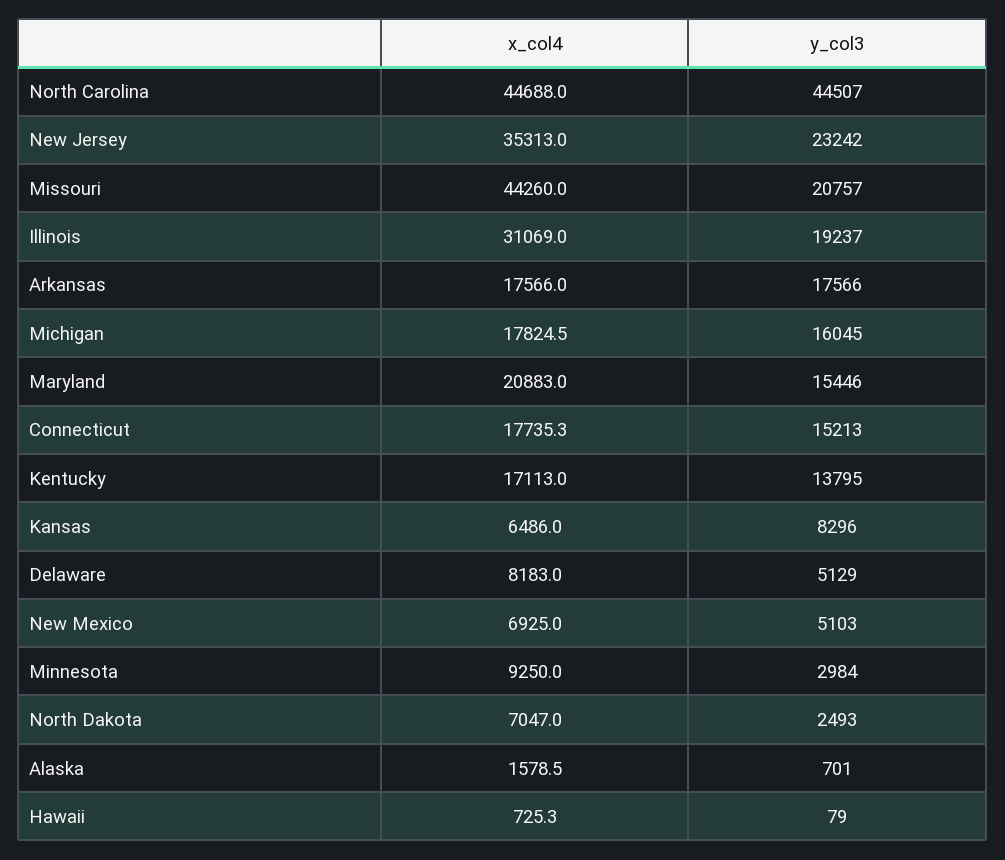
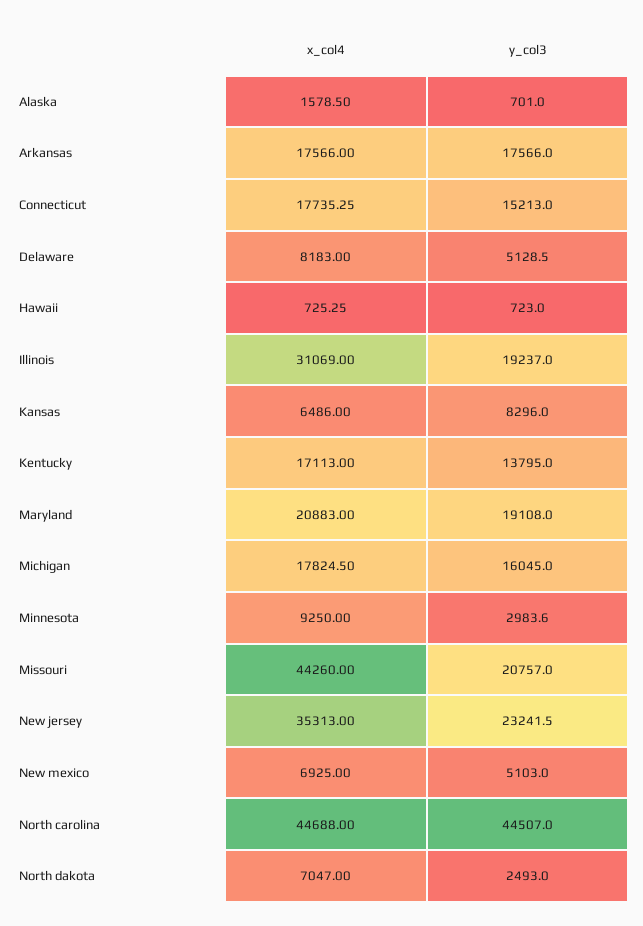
  {
    "x_col4": {
      "North Carolina": 44688,
      "New Jersey": 35313,
      "Missouri": 44260,
      "Illinois": 31069,
      "Arkansas": 17566,
      "Michigan": 17824.5,
      "Maryland": 20883,
      "Connecticut": 17735.25,
      "Kentucky": 17113,
      "Kansas": 6486,
      "Delaware": 8183,
      "New Mexico": 6925,
      "Minnesota": 9250,
      "North Dakota": 7047,
      "Alaska": 1578.5,
      "Hawaii": 725.25
    },
    "y_col3": {
      "North Carolina": 44507,
      "New Jersey": 23241.5,
      "Missouri": 20757,
      "Illinois": 19237,
      "Arkansas": 17566,
      "Michigan": 16045,
-     "Maryland": 15446,
+     "Maryland": 19108,
      "Connecticut": 15213,
      "Kentucky": 13795,
      "Kansas": 8296,
      "Delaware": 5128.5,
      "New Mexico": 5103,
      "Minnesota": 2983.6,
      "North Dakota": 2493,
      "Alaska": 701,
-     "Hawaii": 79
+     "Hawaii": 723
    }
  }

